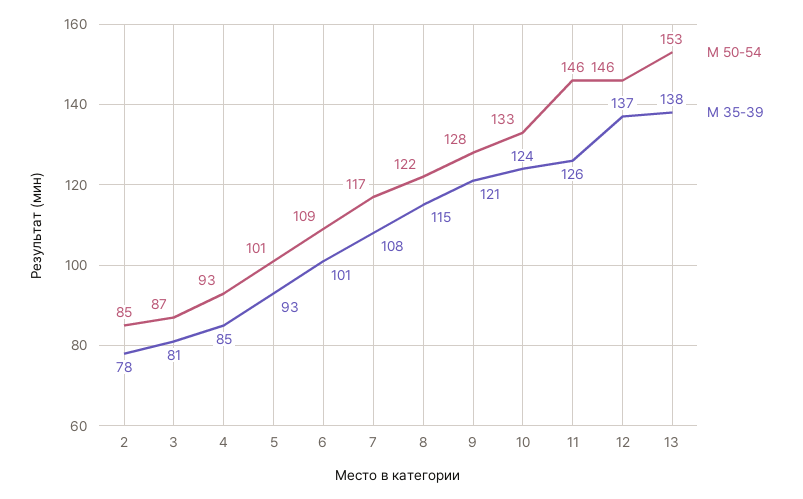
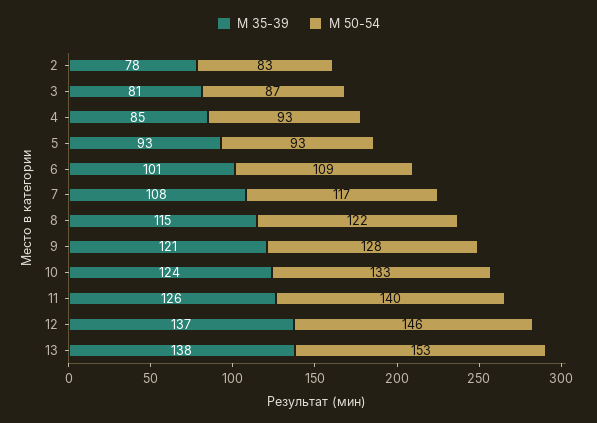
  {
    "М 50-54": {
-     "2": 85,
+     "2": 83,
      "3": 87,
      "4": 93,
-     "5": 101,
+     "5": 93,
      "6": 109,
      "7": 117,
      "8": 122,
      "9": 128,
      "10": 133,
-     "11": 146,
+     "11": 140,
      "12": 146,
      "13": 153
    },
    "М 35-39": {
      "2": 78,
      "3": 81,
      "4": 85,
      "5": 93,
      "6": 101,
      "7": 108,
      "8": 115,
      "9": 121,
      "10": 124,
      "11": 126,
      "12": 137,
      "13": 138
    }
  }

